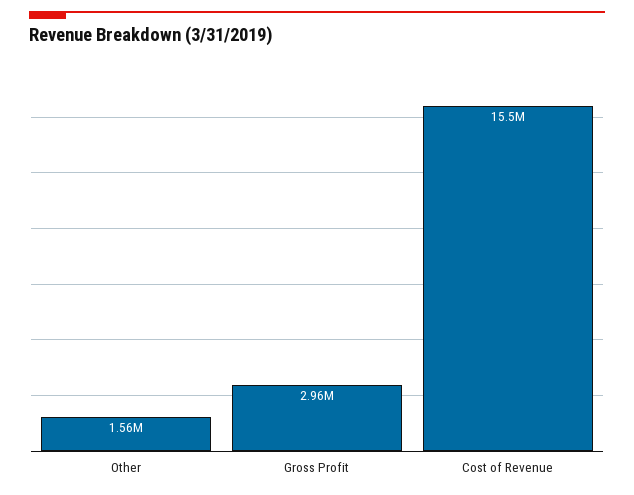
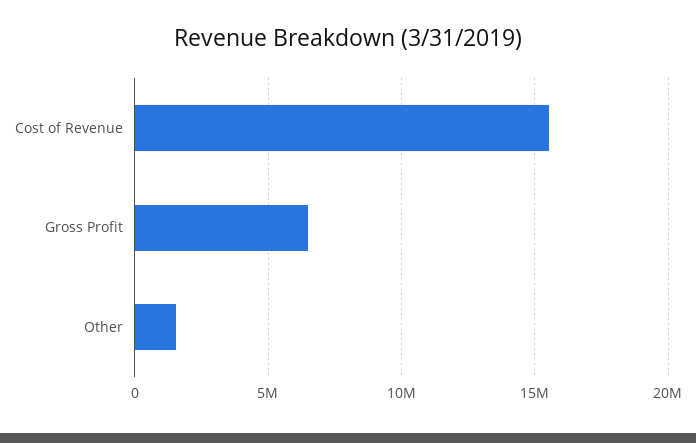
  {
    "Other": 1560000,
-   "Gross Profit": 2960000,
+   "Gross Profit": 6500000,
    "Cost of Revenue": 15500000
  }

